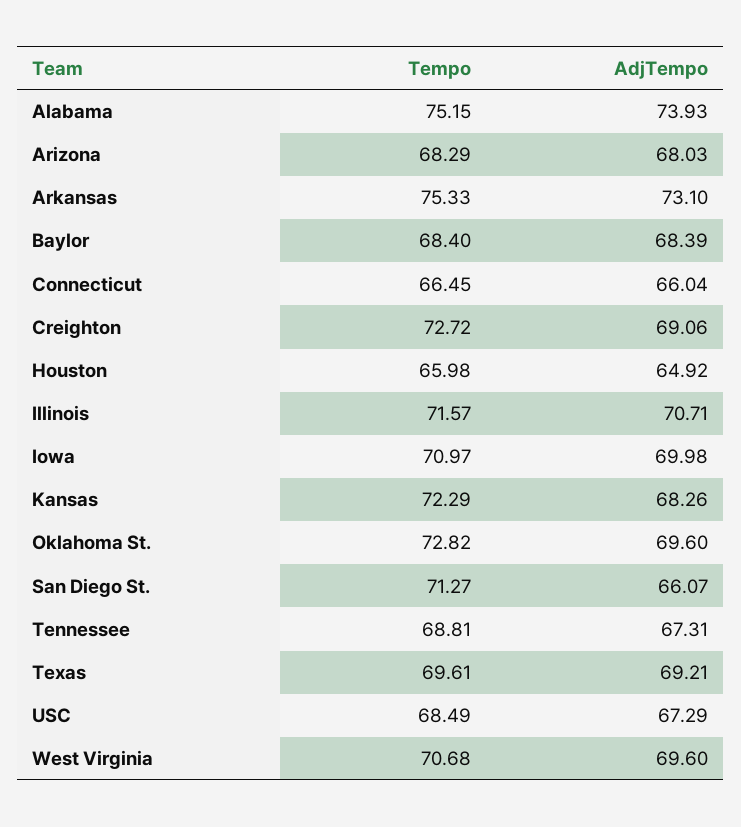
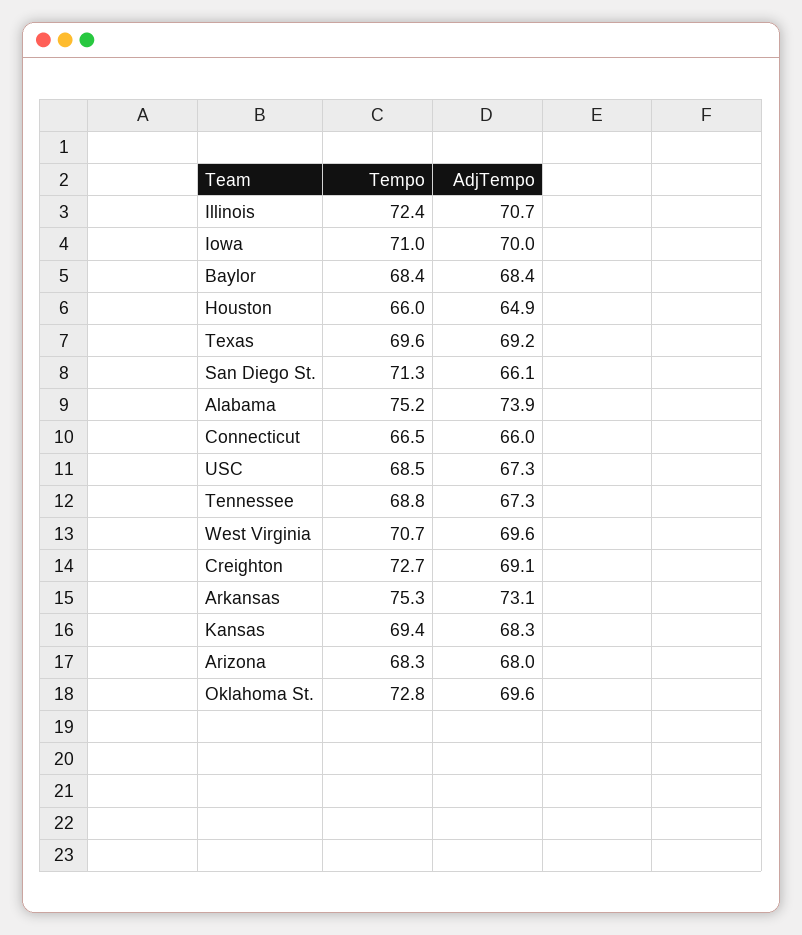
  {
    "Tempo": {
      "Alabama": 75.15,
      "Arizona": 68.29,
      "Arkansas": 75.33,
      "Baylor": 68.4,
      "Connecticut": 66.45,
      "Creighton": 72.72,
      "Houston": 65.98,
-     "Illinois": 71.57,
+     "Illinois": 72.4,
      "Iowa": 70.97,
-     "Kansas": 72.29,
+     "Kansas": 69.4,
      "Oklahoma St.": 72.82,
      "San Diego St.": 71.27,
      "Tennessee": 68.81,
      "Texas": 69.61,
      "USC": 68.49,
      "West Virginia": 70.68
    },
    "AdjTempo": {
      "Alabama": 73.93,
      "Arizona": 68.03,
      "Arkansas": 73.1,
      "Baylor": 68.39,
      "Connecticut": 66.04,
      "Creighton": 69.06,
      "Houston": 64.92,
      "Illinois": 70.71,
      "Iowa": 69.98,
      "Kansas": 68.26,
      "Oklahoma St.": 69.6,
      "San Diego St.": 66.07,
      "Tennessee": 67.31,
      "Texas": 69.21,
      "USC": 67.29,
      "West Virginia": 69.6
    }
  }

